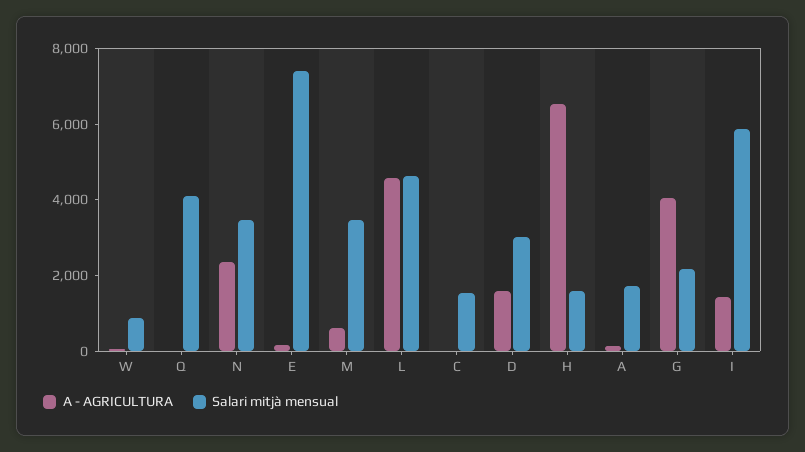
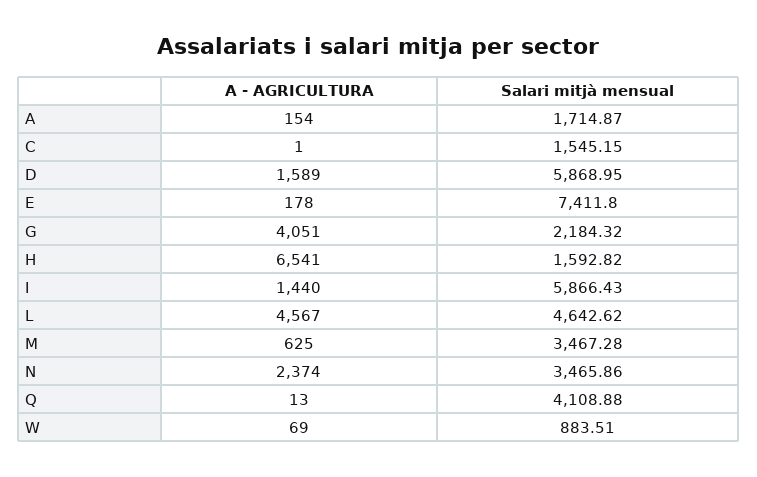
  {
    "A - AGRICULTURA": {
      "W": 69,
      "Q": 13,
      "N": 2374,
      "E": 178,
      "M": 625,
      "L": 4567,
      "C": 1,
      "D": 1589,
      "H": 6541,
      "A": 154,
      "G": 4051,
      "I": 1440
    },
    "Salari mitjà mensual": {
      "W": 883.51,
      "Q": 4108.88,
      "N": 3465.86,
      "E": 7411.8,
      "M": 3467.28,
      "L": 4642.62,
      "C": 1545.15,
-     "D": 3000,
+     "D": 5868.95,
      "H": 1592.82,
      "A": 1714.87,
      "G": 2184.32,
      "I": 5866.43
    }
  }

